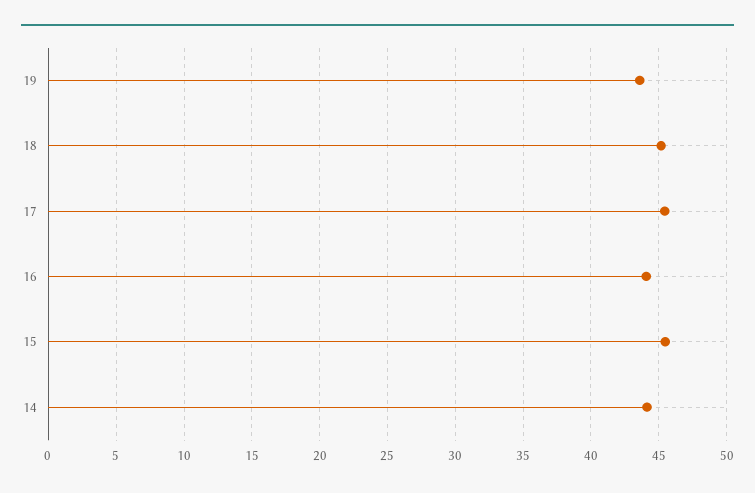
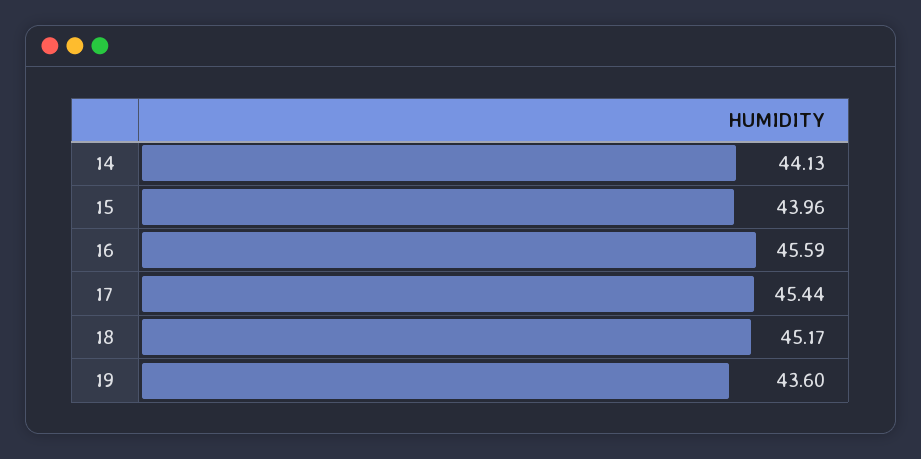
  {
    "19": 43.6,
    "18": 45.17,
    "17": 45.44,
-   "16": 44,
+   "16": 45.59,
-   "15": 45.5,
+   "15": 43.96,
    "14": 44.13
  }

